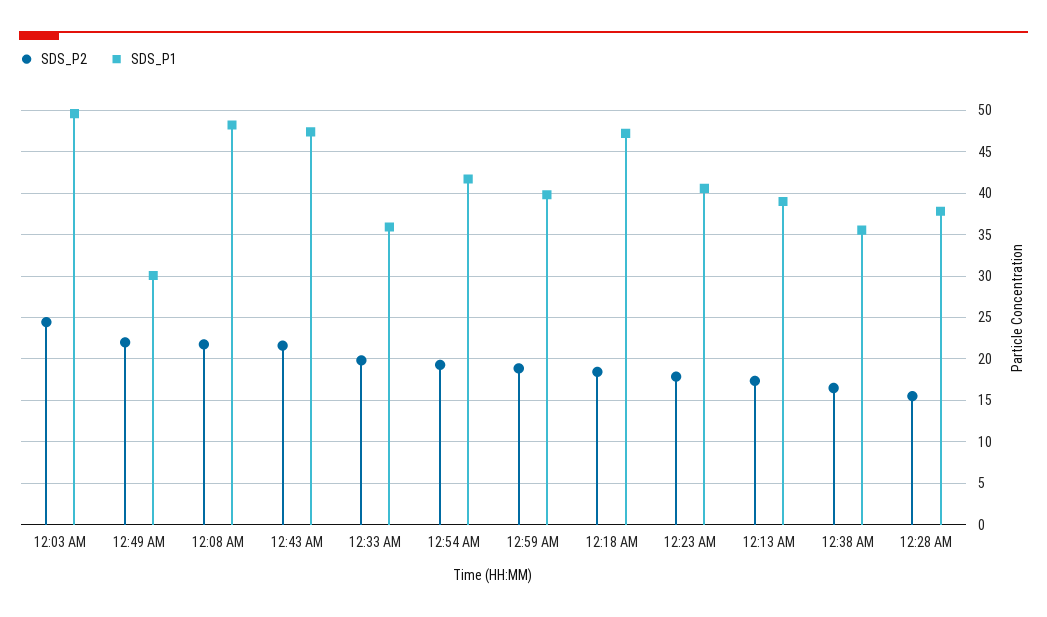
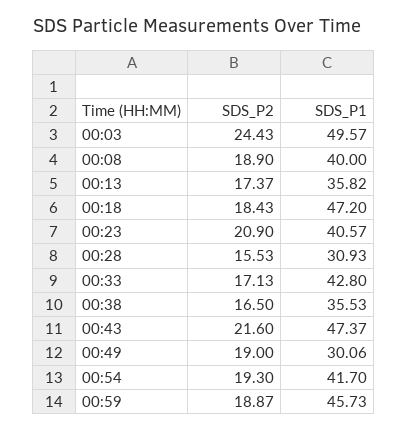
  {
    "SDS_P2": {
      "12:03 AM": 24.43,
-     "12:49 AM": 22,
+     "12:49 AM": 19,
-     "12:08 AM": 22,
+     "12:08 AM": 18.9,
      "12:43 AM": 21.6,
-     "12:33 AM": 20,
+     "12:33 AM": 17.13,
      "12:54 AM": 19.3,
      "12:59 AM": 18.87,
      "12:18 AM": 18.43,
-     "12:23 AM": 18,
+     "12:23 AM": 20.9,
      "12:13 AM": 17.37,
      "12:38 AM": 16.5,
      "12:28 AM": 15.53
    },
    "SDS_P1": {
      "12:03 AM": 49.57,
      "12:49 AM": 30.06,
-     "12:08 AM": 48,
+     "12:08 AM": 40,
      "12:43 AM": 47.37,
-     "12:33 AM": 36,
+     "12:33 AM": 42.8,
      "12:54 AM": 41.7,
-     "12:59 AM": 40,
+     "12:59 AM": 45.73,
      "12:18 AM": 47.2,
      "12:23 AM": 40.57,
-     "12:13 AM": 39,
+     "12:13 AM": 35.82,
      "12:38 AM": 35.53,
-     "12:28 AM": 38
+     "12:28 AM": 30.93
    }
  }

